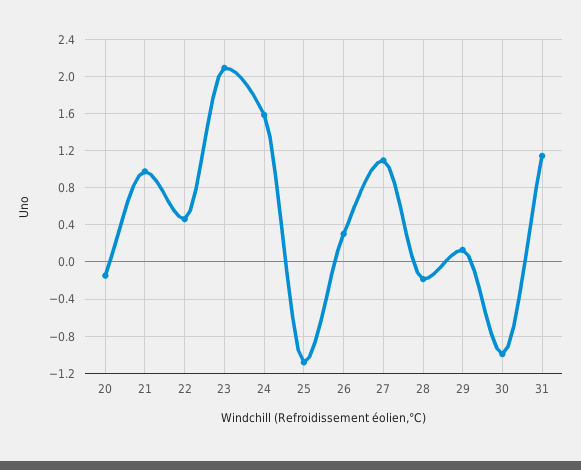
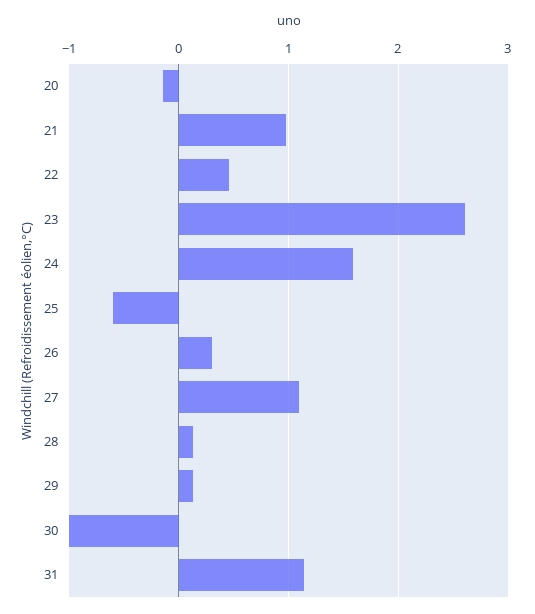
  {
    "20": -0.1,
    "21": 1,
    "22": 0.5,
-   "23": 2.1,
+   "23": 2.6,
    "24": 1.6,
-   "25": -1.1,
+   "25": -0.6,
    "26": 0.3,
    "27": 1.1,
-   "28": -0.2,
+   "28": 0.1,
    "29": 0.1,
    "30": -1,
    "31": 1.1
  }

